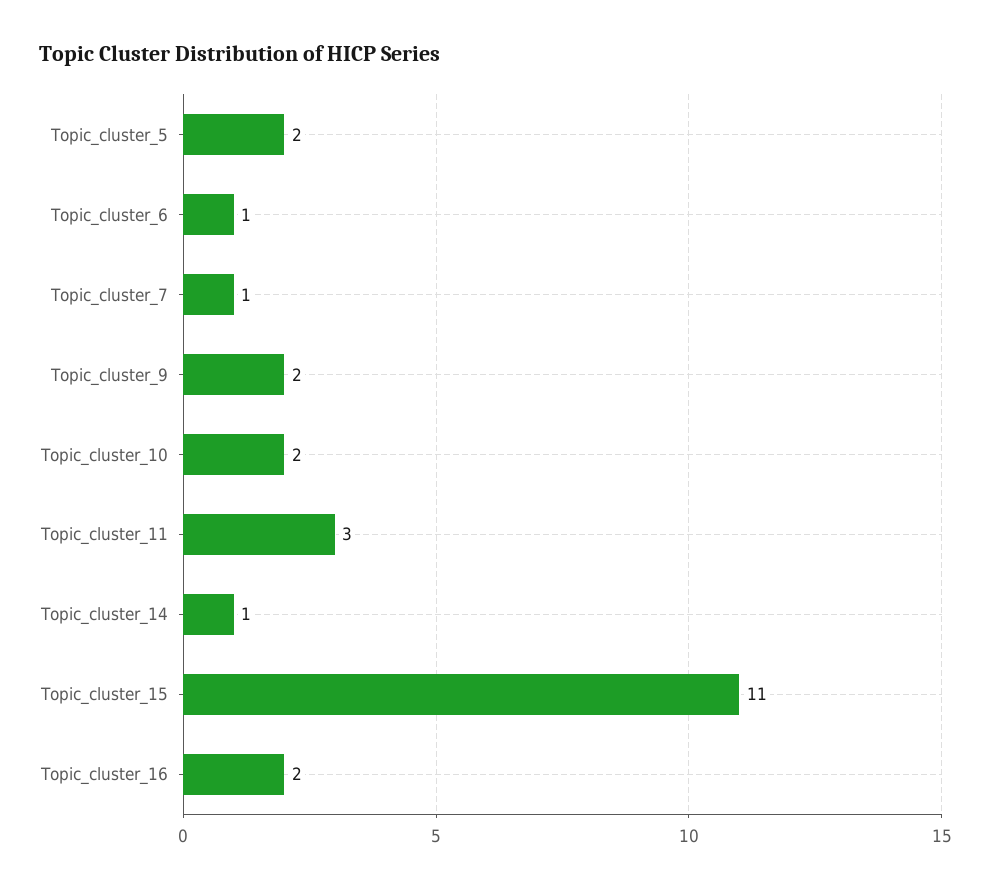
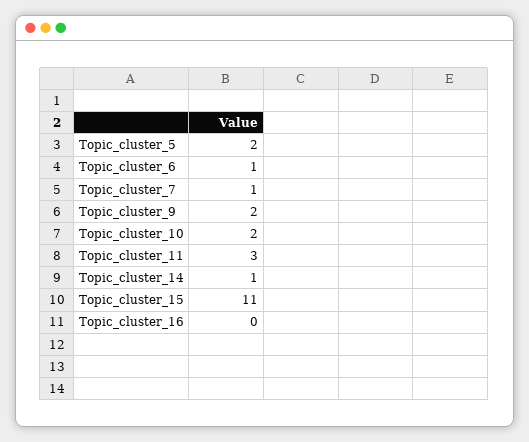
  {
    "Topic_cluster_5": 2,
    "Topic_cluster_6": 1,
    "Topic_cluster_7": 1,
    "Topic_cluster_9": 2,
    "Topic_cluster_10": 2,
    "Topic_cluster_11": 3,
    "Topic_cluster_14": 1,
    "Topic_cluster_15": 11,
-   "Topic_cluster_16": 2
+   "Topic_cluster_16": 0
  }

